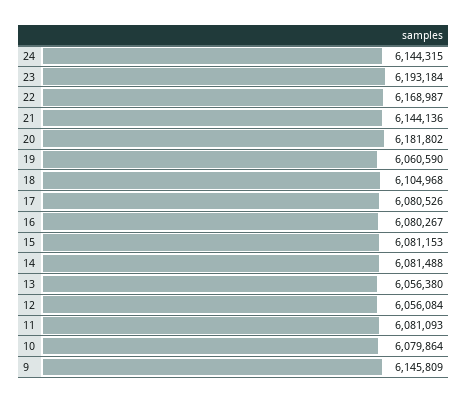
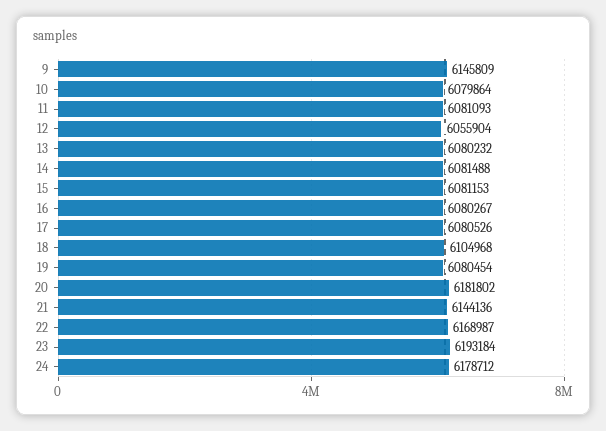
  {
-   "24": 6144315,
+   "24": 6178712,
    "23": 6193184,
    "22": 6168987,
    "21": 6144136,
    "20": 6181802,
-   "19": 6060590,
+   "19": 6080454,
    "18": 6104968,
    "17": 6080526,
    "16": 6080267,
    "15": 6081153,
    "14": 6081488,
-   "13": 6056380,
+   "13": 6080232,
-   "12": 6056084,
+   "12": 6055904,
    "11": 6081093,
    "10": 6079864,
    "9": 6145809
  }

